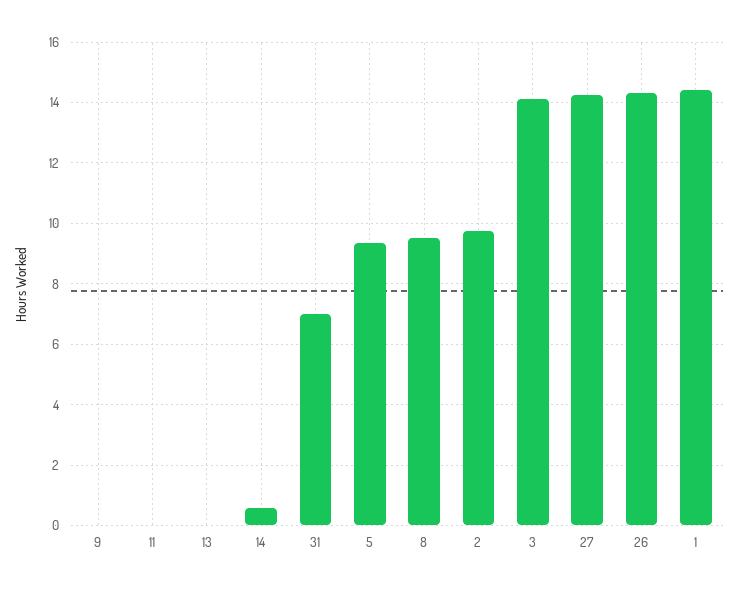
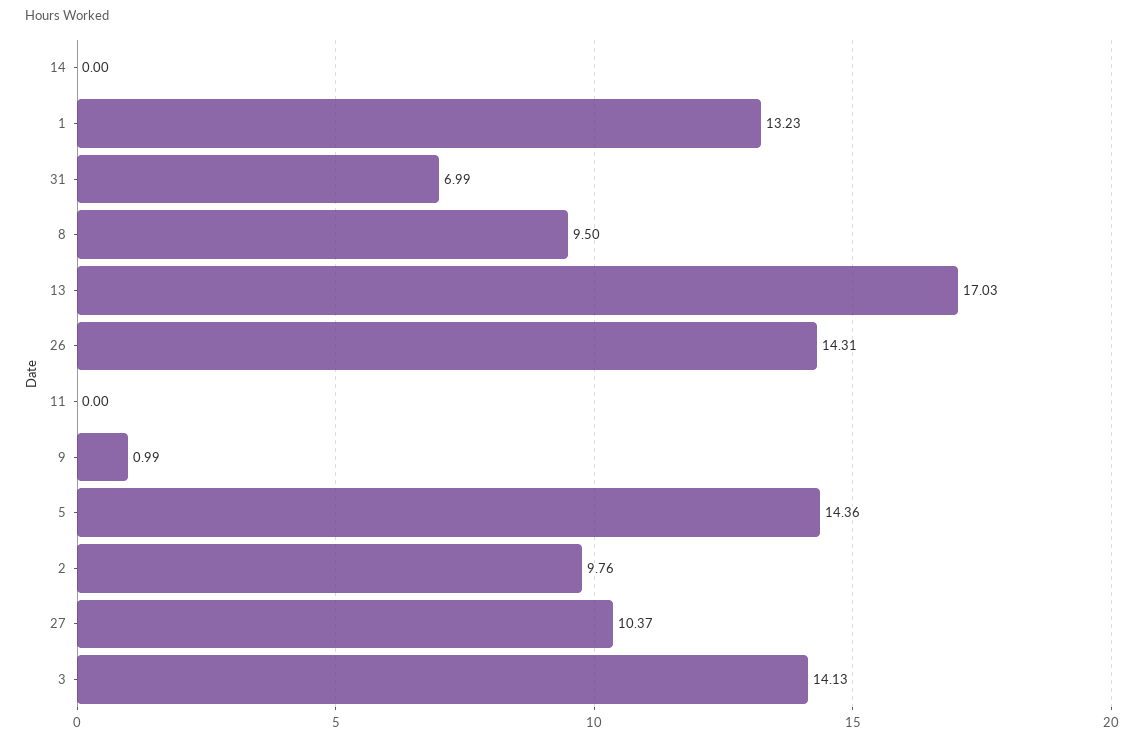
  {
-   "9": 0,
+   "9": 0.99,
    "11": 0,
-   "13": 0,
+   "13": 17.03,
-   "14": 0.6,
+   "14": 0,
    "31": 6.99,
-   "5": 9.4,
+   "5": 14.36,
    "8": 9.5,
    "2": 9.76,
    "3": 14.13,
-   "27": 14.2,
+   "27": 10.37,
    "26": 14.31,
-   "1": 14.4
+   "1": 13.23
  }

